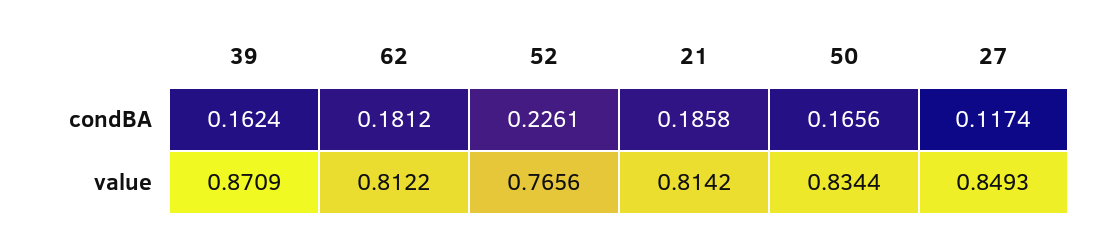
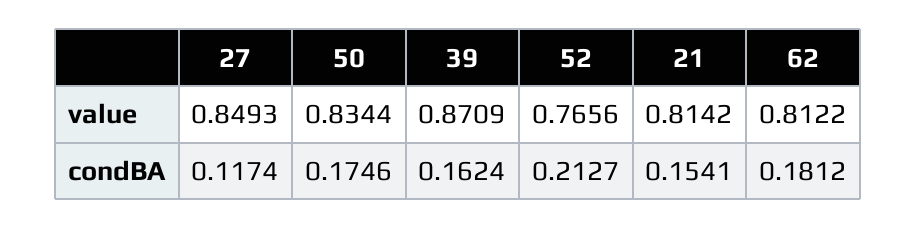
  {
    "39": {
      "condBA": 0.1624,
      "value": 0.8709
    },
    "62": {
      "condBA": 0.1812,
      "value": 0.8122
    },
    "52": {
-     "condBA": 0.2261,
+     "condBA": 0.2127,
      "value": 0.7656
    },
    "21": {
-     "condBA": 0.1858,
+     "condBA": 0.1541,
      "value": 0.8142
    },
    "50": {
-     "condBA": 0.1656,
+     "condBA": 0.1746,
      "value": 0.8344
    },
    "27": {
      "condBA": 0.1174,
      "value": 0.8493
    }
  }

